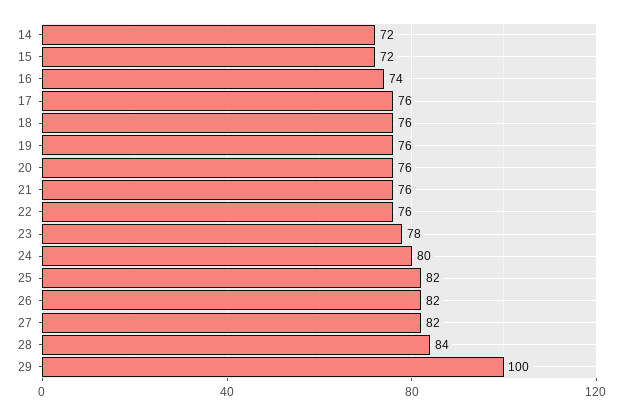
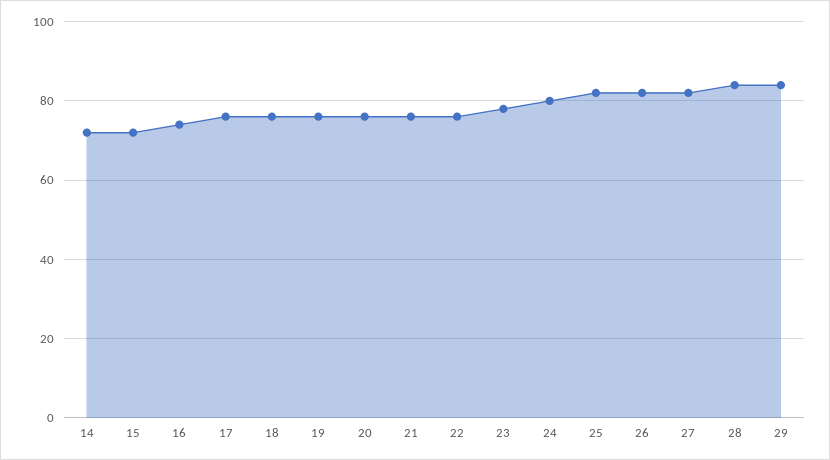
  {
    "14": 72,
    "15": 72,
    "16": 74,
    "17": 76,
    "18": 76,
    "19": 76,
    "20": 76,
    "21": 76,
    "22": 76,
    "23": 78,
    "24": 80,
    "25": 82,
    "26": 82,
    "27": 82,
    "28": 84,
-   "29": 100
+   "29": 85
  }

